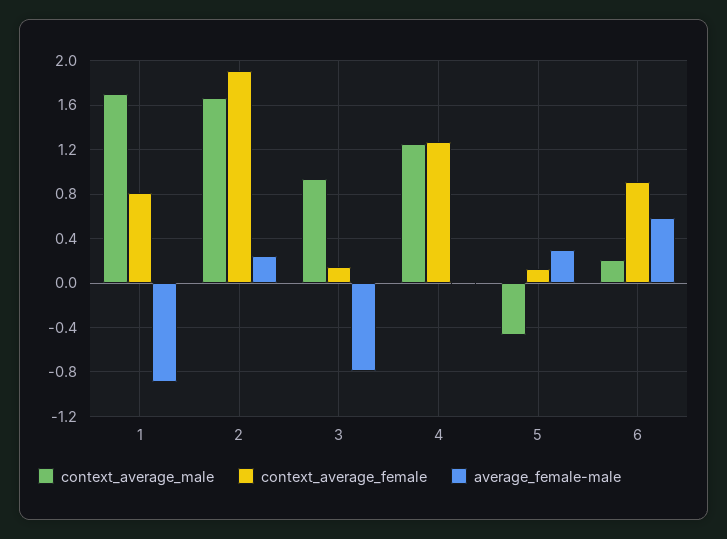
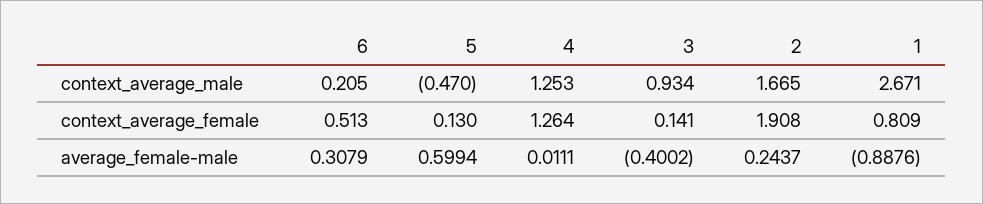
  {
    "context_average_male": {
-     "1": 1.7,
+     "1": 2.671,
      "2": 1.665,
      "3": 0.934,
      "4": 1.253,
      "5": -0.47,
      "6": 0.205
    },
    "context_average_female": {
      "1": 0.809,
      "2": 1.908,
      "3": 0.141,
      "4": 1.264,
      "5": 0.13,
-     "6": 0.9
+     "6": 0.513
    },
    "average_female-male": {
      "1": -0.8876,
      "2": 0.2437,
-     "3": -0.8,
+     "3": -0.4002,
      "4": 0.0111,
-     "5": 0.3,
+     "5": 0.5994,
-     "6": 0.6
+     "6": 0.3079
    }
  }

